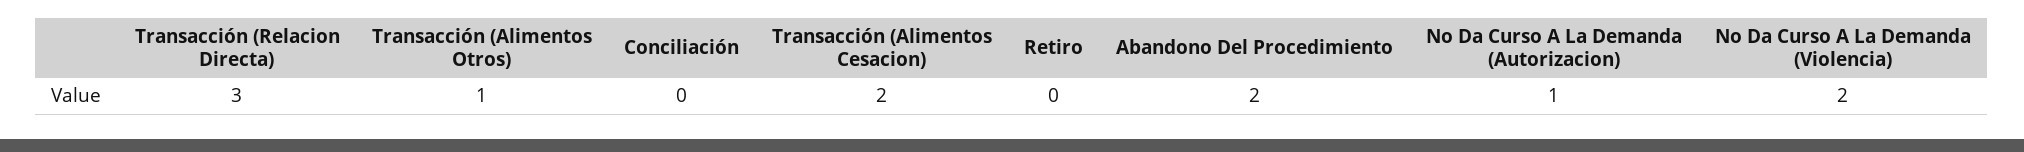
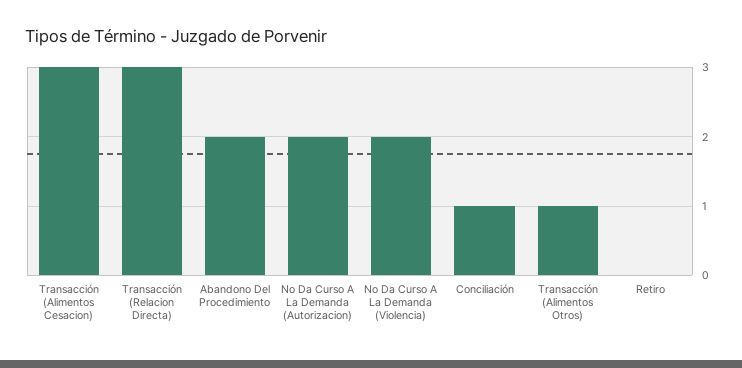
  {
    "Transacción (Relacion Directa)": 3,
    "Transacción (Alimentos Otros)": 1,
-   "Conciliación": 0,
+   "Conciliación": 1,
-   "Transacción (Alimentos Cesacion)": 2,
+   "Transacción (Alimentos Cesacion)": 3,
    "Retiro": 0,
    "Abandono Del Procedimiento": 2,
-   "No Da Curso A La Demanda (Autorizacion)": 1,
+   "No Da Curso A La Demanda (Autorizacion)": 2,
    "No Da Curso A La Demanda (Violencia)": 2
  }

